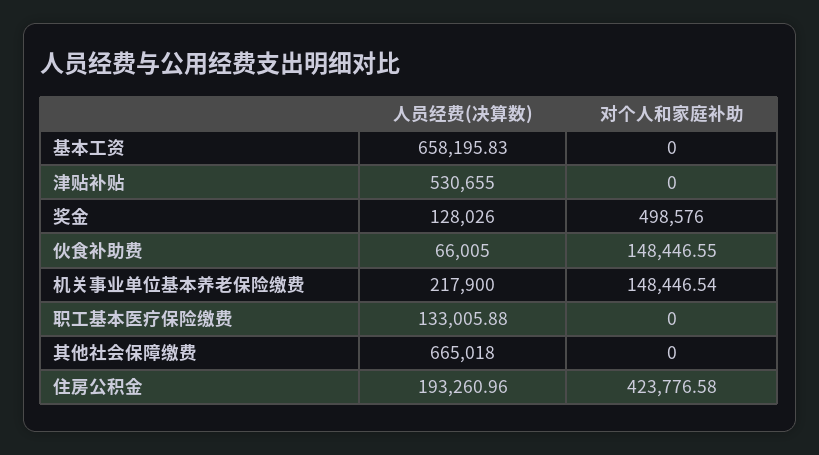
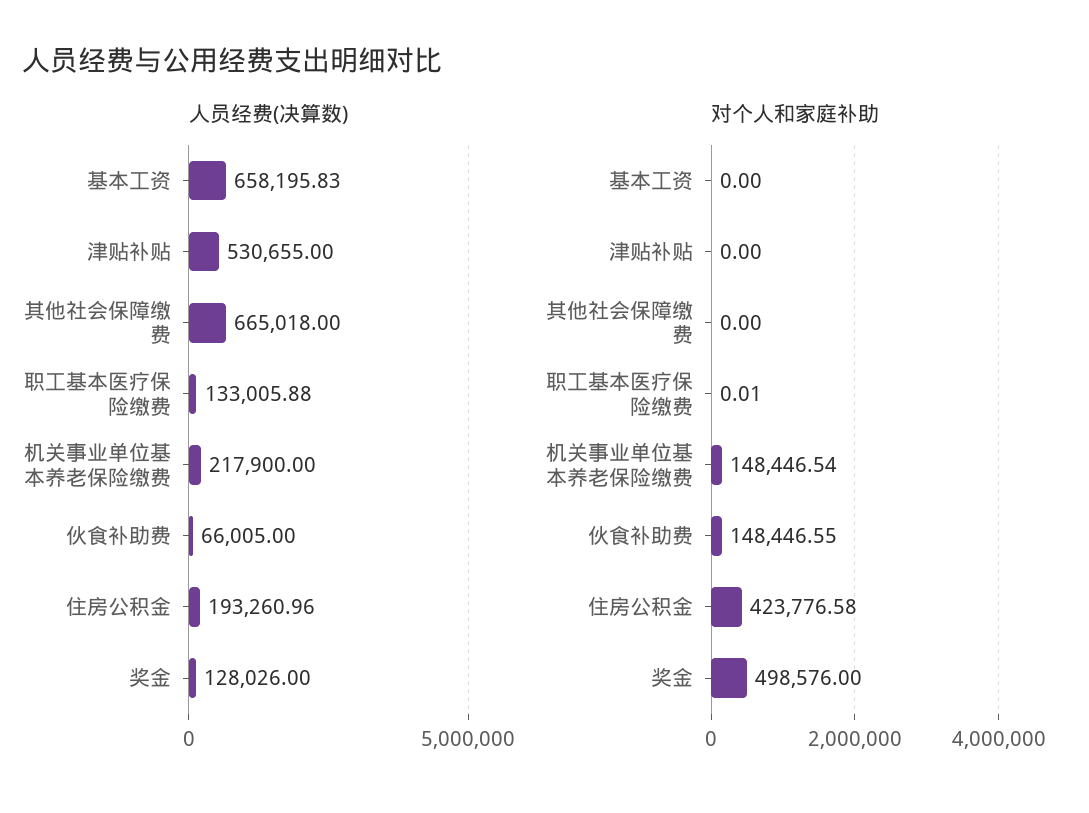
  {
    "人员经费(决算数)": {
      "基本工资": 658195.83,
      "津贴补贴": 530655,
      "奖金": 128026,
      "伙食补助费": 66005,
      "机关事业单位基本养老保险缴费": 217900,
      "职工基本医疗保险缴费": 133005.88,
      "其他社会保障缴费": 665018,
      "住房公积金": 193260.96
    },
    "对个人和家庭补助": {
      "基本工资": 0,
      "津贴补贴": 0,
      "奖金": 498576,
      "伙食补助费": 148446.55,
      "机关事业单位基本养老保险缴费": 148446.54,
-     "职工基本医疗保险缴费": 0,
+     "职工基本医疗保险缴费": 0.01,
      "其他社会保障缴费": 0,
      "住房公积金": 423776.58
    }
  }

